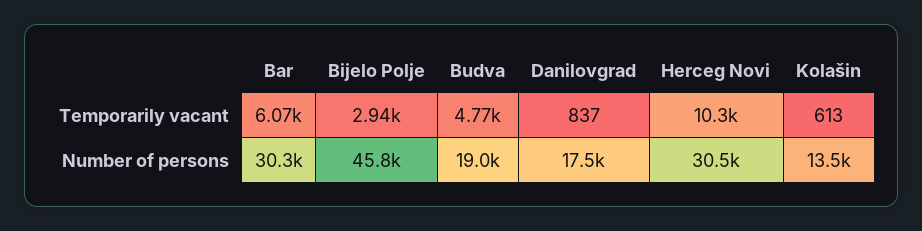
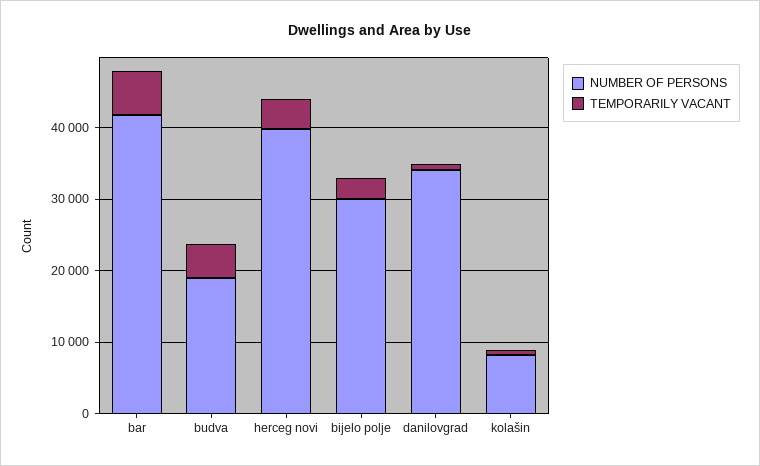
  {
    "Temporarily vacant": {
      "Bar": 6070,
      "Bijelo Polje": 2940,
      "Budva": 4770,
      "Danilovgrad": 837,
-     "Herceg Novi": 10300,
+     "Herceg Novi": 4000,
      "Kolašin": 613
    },
    "Number of persons": {
-     "Bar": 30300,
+     "Bar": 42000,
-     "Bijelo Polje": 45800,
+     "Bijelo Polje": 30000,
      "Budva": 19000,
-     "Danilovgrad": 17500,
+     "Danilovgrad": 34000,
-     "Herceg Novi": 30500,
+     "Herceg Novi": 40000,
-     "Kolašin": 13500
+     "Kolašin": 8000
    }
  }

